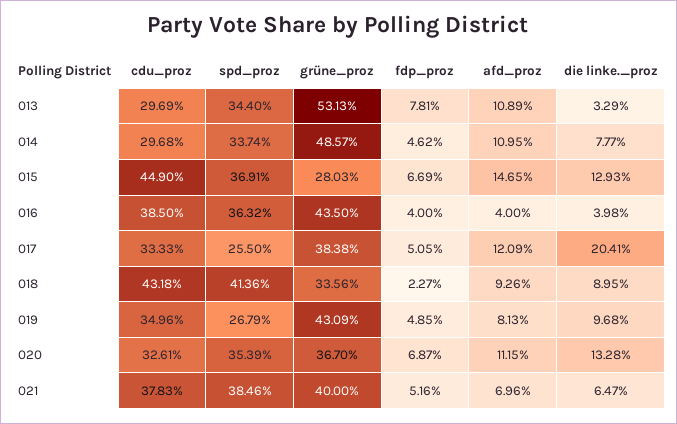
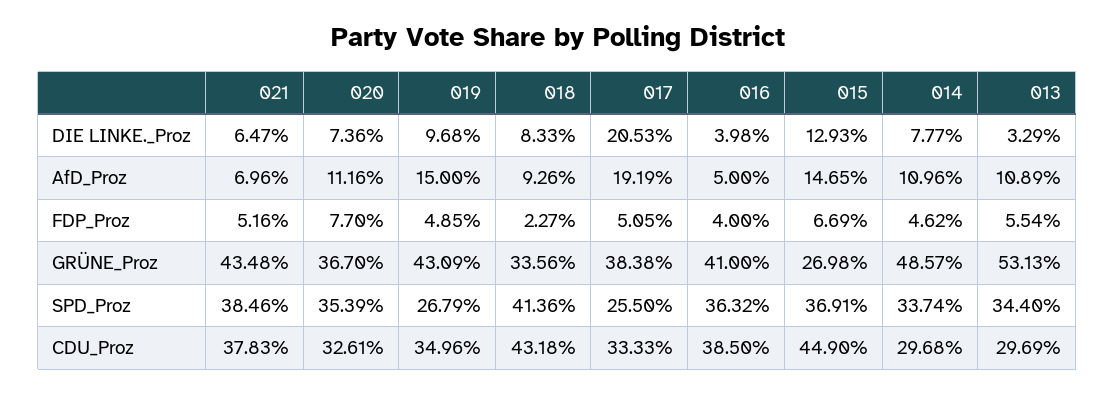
  {
    "cdu_proz": {
      "013": 29.69,
      "014": 29.68,
      "015": 44.9,
      "016": 38.5,
      "017": 33.33,
      "018": 43.18,
      "019": 34.96,
      "020": 32.61,
      "021": 37.83
    },
    "spd_proz": {
      "013": 34.4,
      "014": 33.74,
      "015": 36.91,
      "016": 36.32,
      "017": 25.5,
      "018": 41.36,
      "019": 26.79,
      "020": 35.39,
      "021": 38.46
    },
    "grüne_proz": {
      "013": 53.13,
      "014": 48.57,
-     "015": 28.03,
+     "015": 26.98,
-     "016": 43.5,
+     "016": 41,
      "017": 38.38,
      "018": 33.56,
      "019": 43.09,
      "020": 36.7,
-     "021": 40
+     "021": 43.48
    },
    "fdp_proz": {
-     "013": 7.81,
+     "013": 5.54,
      "014": 4.62,
      "015": 6.69,
      "016": 4,
      "017": 5.05,
      "018": 2.27,
      "019": 4.85,
-     "020": 6.87,
+     "020": 7.7,
      "021": 5.16
    },
    "afd_proz": {
      "013": 10.89,
-     "014": 10.95,
+     "014": 10.96,
      "015": 14.65,
-     "016": 4,
+     "016": 5,
-     "017": 12.09,
+     "017": 19.19,
      "018": 9.26,
-     "019": 8.13,
+     "019": 15,
-     "020": 11.15,
+     "020": 11.16,
      "021": 6.96
    },
    "die linke._proz": {
      "013": 3.29,
      "014": 7.77,
      "015": 12.93,
      "016": 3.98,
-     "017": 20.41,
+     "017": 20.53,
-     "018": 8.95,
+     "018": 8.33,
      "019": 9.68,
-     "020": 13.28,
+     "020": 7.36,
      "021": 6.47
    }
  }

